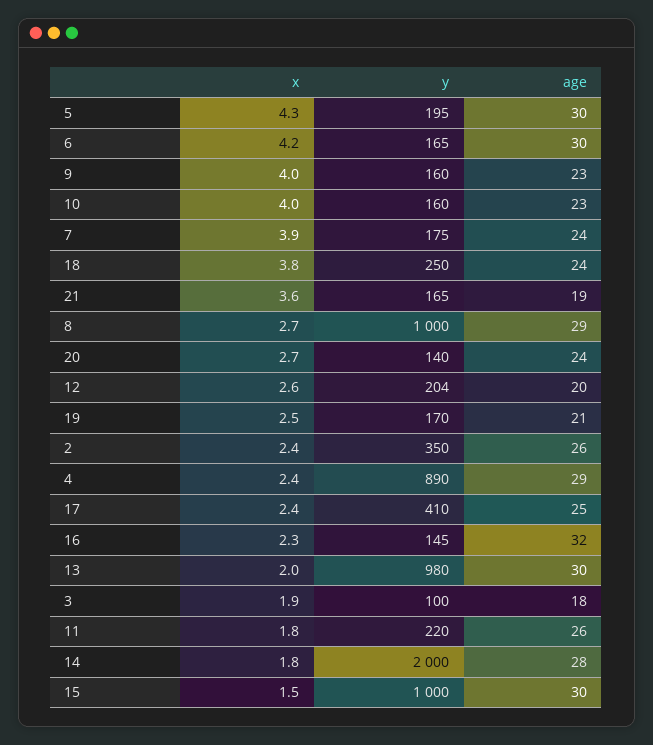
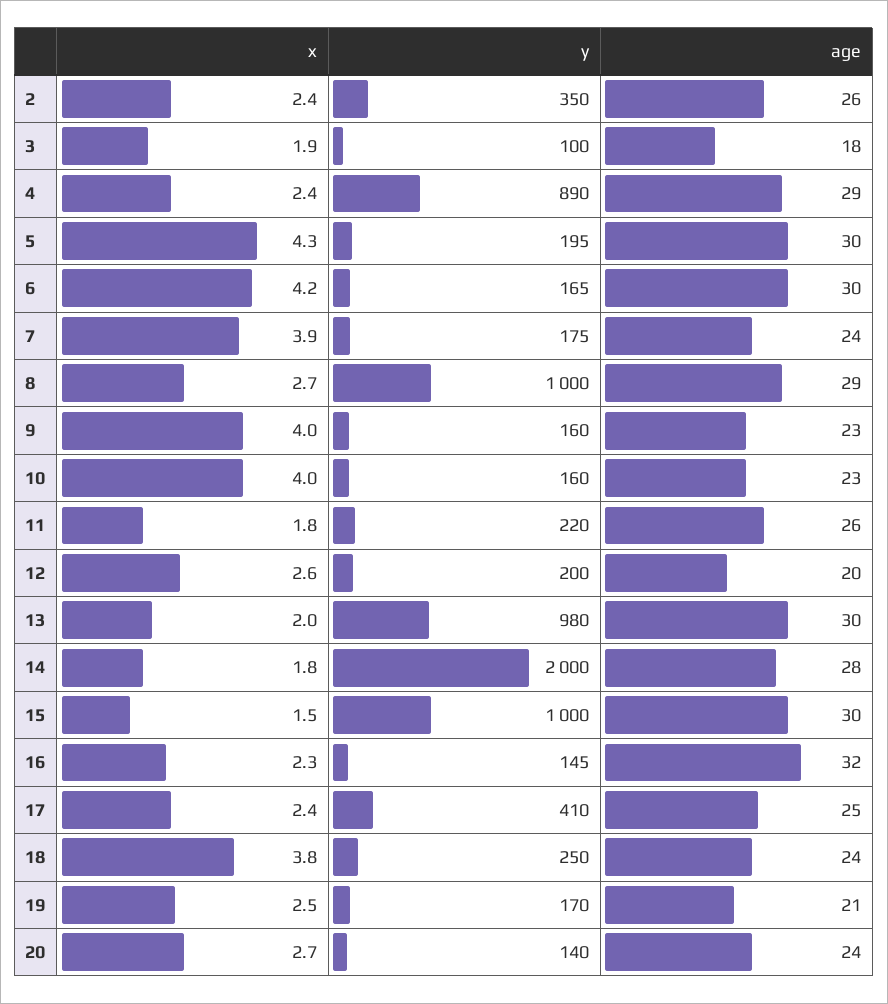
  {
    "x": {
      "5": 4.3,
      "6": 4.2,
      "9": 4,
      "10": 4,
      "7": 3.9,
      "18": 3.8,
-     "21": 3.6,
      "8": 2.7,
      "20": 2.7,
      "12": 2.6,
      "19": 2.5,
      "2": 2.4,
      "4": 2.4,
      "17": 2.4,
      "16": 2.3,
      "13": 2,
      "3": 1.9,
      "11": 1.8,
      "14": 1.8,
      "15": 1.5
    },
    "y": {
      "5": 195,
      "6": 165,
      "9": 160,
      "10": 160,
      "7": 175,
      "18": 250,
-     "21": 165,
      "8": 1000,
      "20": 140,
-     "12": 204,
+     "12": 200,
      "19": 170,
      "2": 350,
      "4": 890,
      "17": 410,
      "16": 145,
      "13": 980,
      "3": 100,
      "11": 220,
      "14": 2000,
      "15": 1000
    },
    "age": {
      "5": 30,
      "6": 30,
      "9": 23,
      "10": 23,
      "7": 24,
      "18": 24,
-     "21": 19,
      "8": 29,
      "20": 24,
      "12": 20,
      "19": 21,
      "2": 26,
      "4": 29,
      "17": 25,
      "16": 32,
      "13": 30,
      "3": 18,
      "11": 26,
      "14": 28,
      "15": 30
    }
  }

